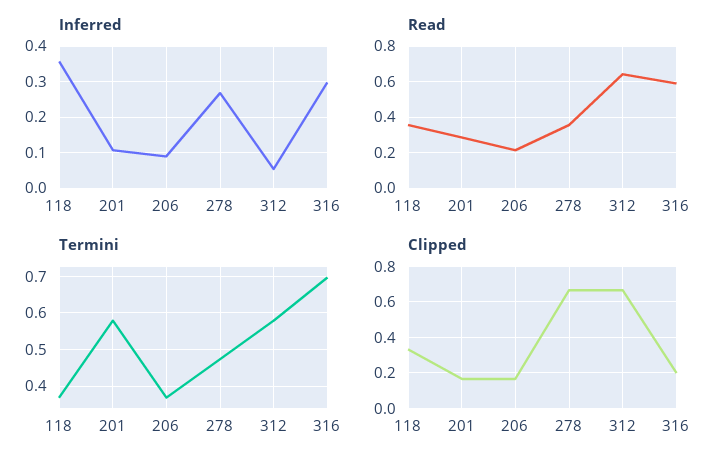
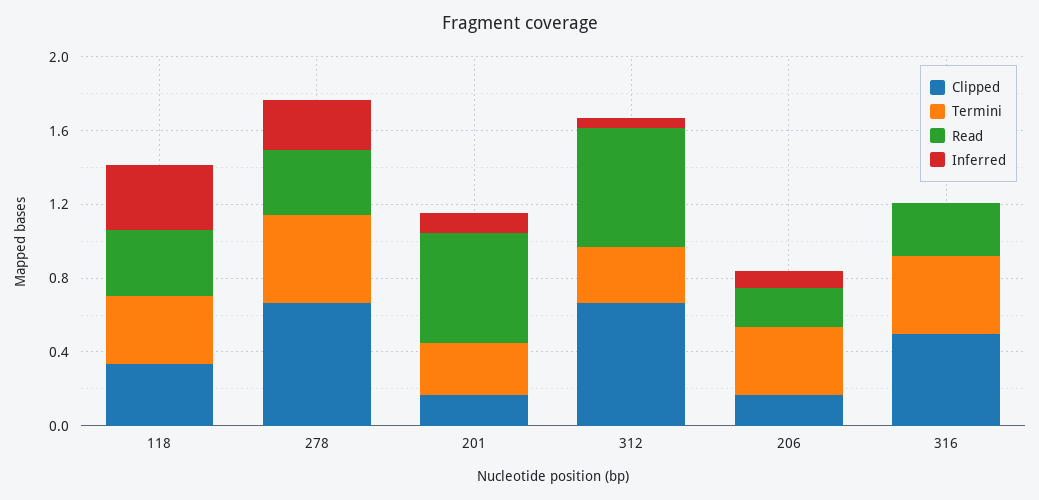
  {
    "Inferred": {
      "118": 0.36,
      "201": 0.1,
      "206": 0.08,
      "278": 0.26,
      "312": 0.06,
-     "316": 0.3
+     "316": 0
    },
    "Read": {
      "118": 0.35,
-     "201": 0.3,
+     "201": 0.6,
      "206": 0.2,
      "278": 0.35,
      "312": 0.65,
-     "316": 0.6
+     "316": 0.3
    },
    "Termini": {
      "118": 0.36,
-     "201": 0.58,
+     "201": 0.3,
      "206": 0.36,
      "278": 0.48,
-     "312": 0.58,
+     "312": 0.3,
-     "316": 0.7
+     "316": 0.4
    },
    "Clipped": {
      "118": 0.35,
      "201": 0.15,
      "206": 0.15,
      "278": 0.65,
      "312": 0.65,
-     "316": 0.2
+     "316": 0.5
    }
  }

